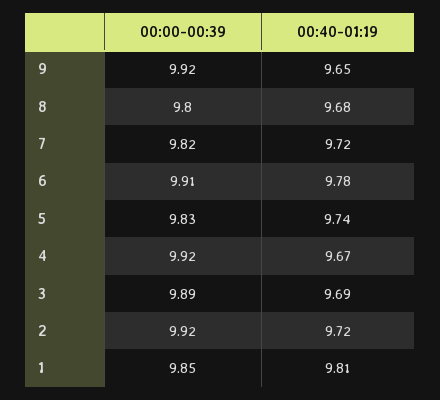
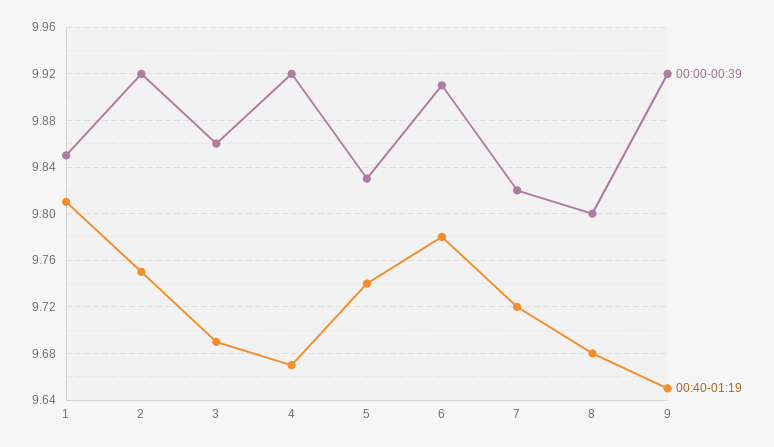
  {
    "00:00-00:39": {
      "9": 9.92,
      "8": 9.8,
      "7": 9.82,
      "6": 9.91,
      "5": 9.83,
      "4": 9.92,
-     "3": 9.89,
+     "3": 9.86,
      "2": 9.92,
      "1": 9.85
    },
    "00:40-01:19": {
      "9": 9.65,
      "8": 9.68,
      "7": 9.72,
      "6": 9.78,
      "5": 9.74,
      "4": 9.67,
      "3": 9.69,
-     "2": 9.72,
+     "2": 9.75,
      "1": 9.81
    }
  }

